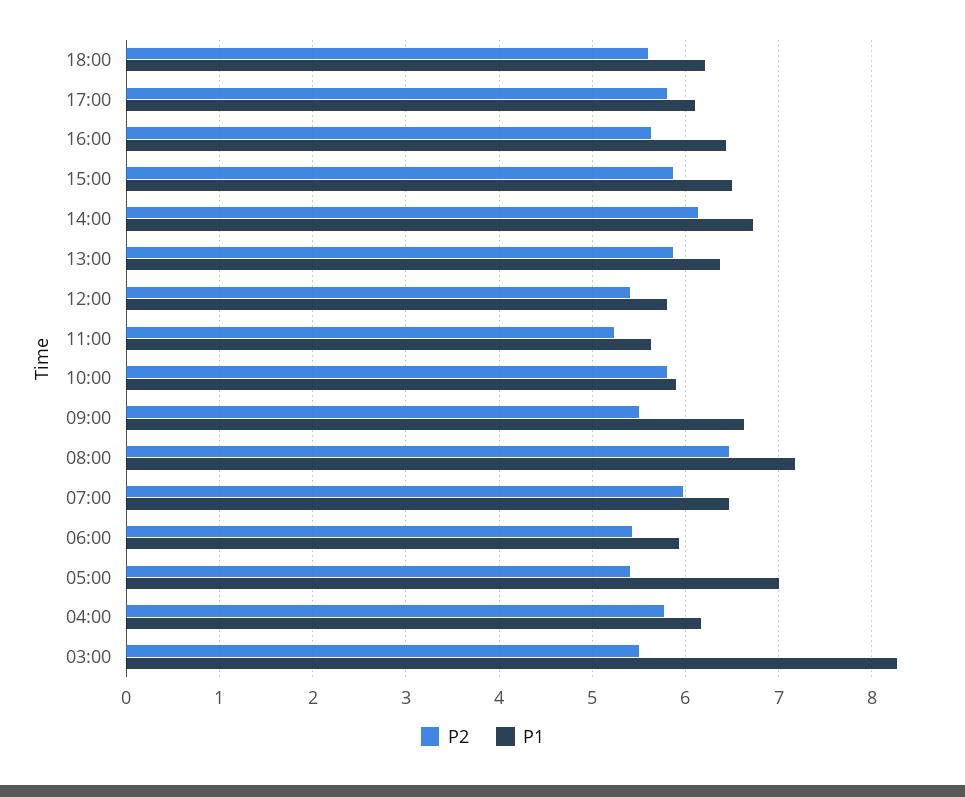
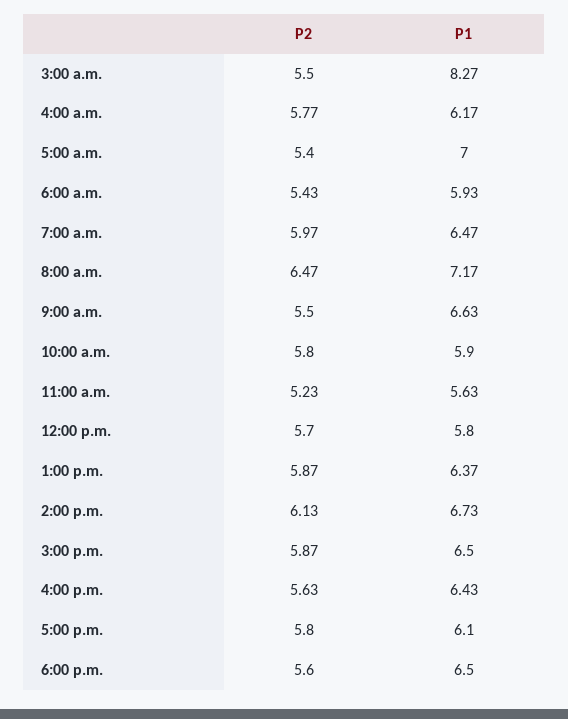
  {
    "P2": {
      "18:00": 5.6,
      "17:00": 5.8,
      "16:00": 5.63,
      "15:00": 5.87,
      "14:00": 6.13,
      "13:00": 5.87,
-     "12:00": 5.4,
+     "12:00": 5.7,
      "11:00": 5.23,
      "10:00": 5.8,
      "09:00": 5.5,
      "08:00": 6.47,
      "07:00": 5.97,
      "06:00": 5.43,
      "05:00": 5.4,
      "04:00": 5.77,
      "03:00": 5.5
    },
    "P1": {
-     "18:00": 6.2,
+     "18:00": 6.5,
      "17:00": 6.1,
      "16:00": 6.43,
      "15:00": 6.5,
      "14:00": 6.73,
      "13:00": 6.37,
      "12:00": 5.8,
      "11:00": 5.63,
      "10:00": 5.9,
      "09:00": 6.63,
      "08:00": 7.17,
      "07:00": 6.47,
      "06:00": 5.93,
      "05:00": 7,
      "04:00": 6.17,
      "03:00": 8.27
    }
  }

